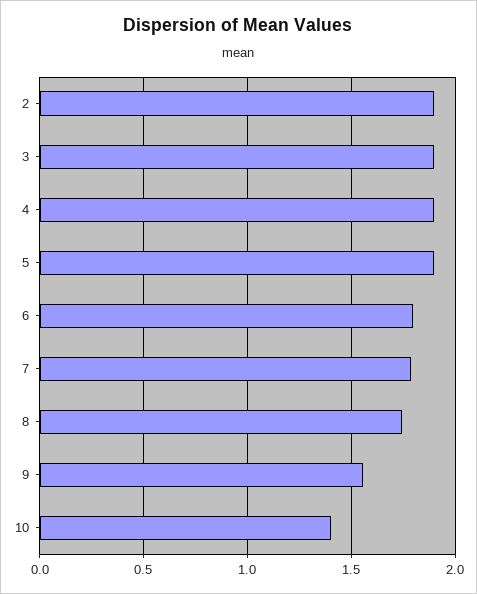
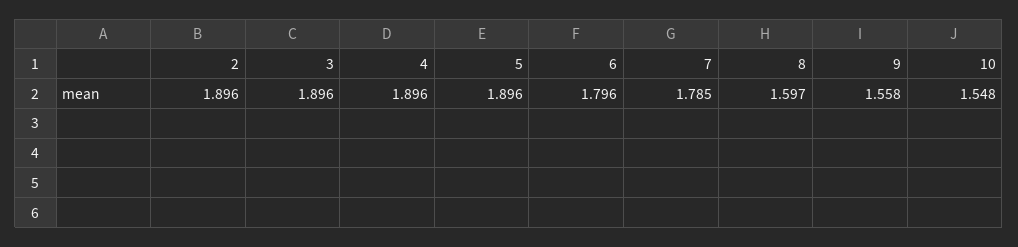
  {
    "2": 1.896,
    "3": 1.896,
    "4": 1.896,
    "5": 1.896,
    "6": 1.796,
    "7": 1.785,
-   "8": 1.75,
+   "8": 1.597,
    "9": 1.558,
-   "10": 1.4
+   "10": 1.548
  }

